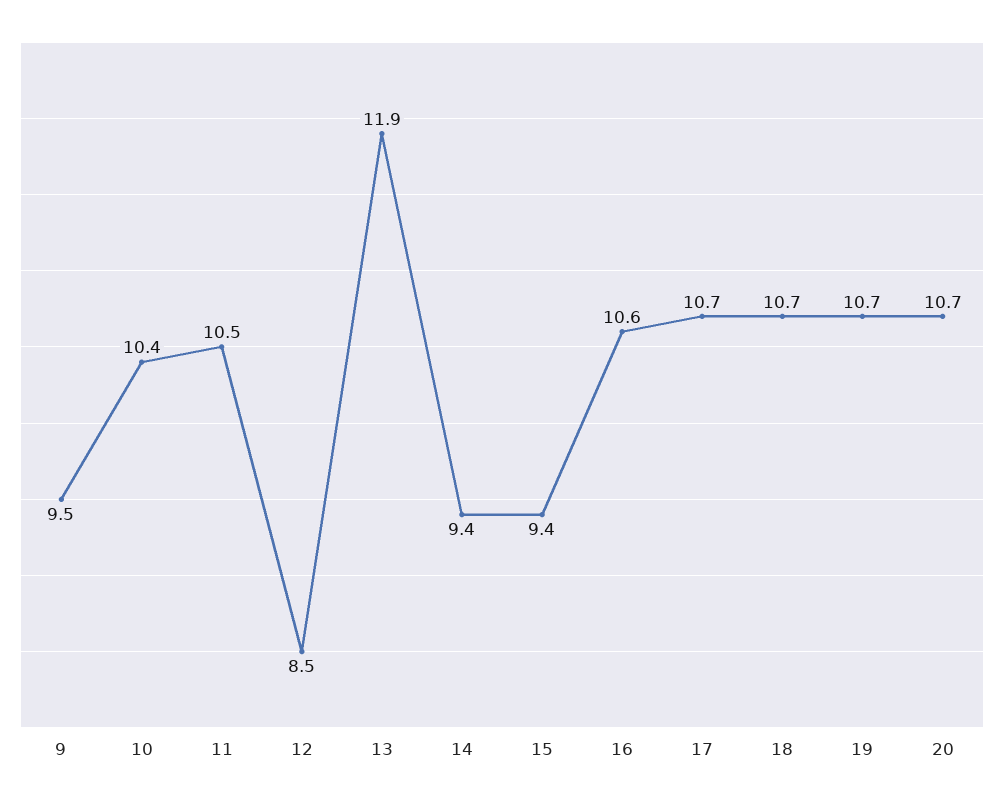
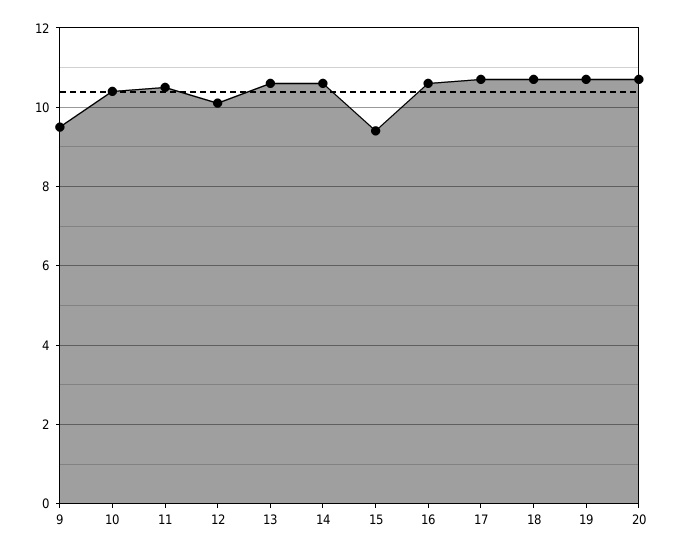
  {
    "9": 9.5,
    "10": 10.4,
    "11": 10.5,
-   "12": 8.5,
+   "12": 10,
-   "13": 11.9,
+   "13": 10.5,
-   "14": 9.4,
+   "14": 10.5,
    "15": 9.4,
    "16": 10.6,
    "17": 10.7,
    "18": 10.7,
    "19": 10.7,
    "20": 10.7
  }

